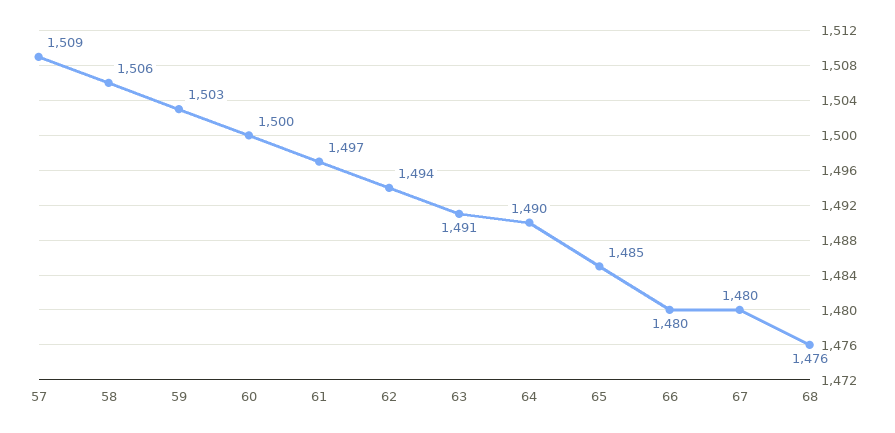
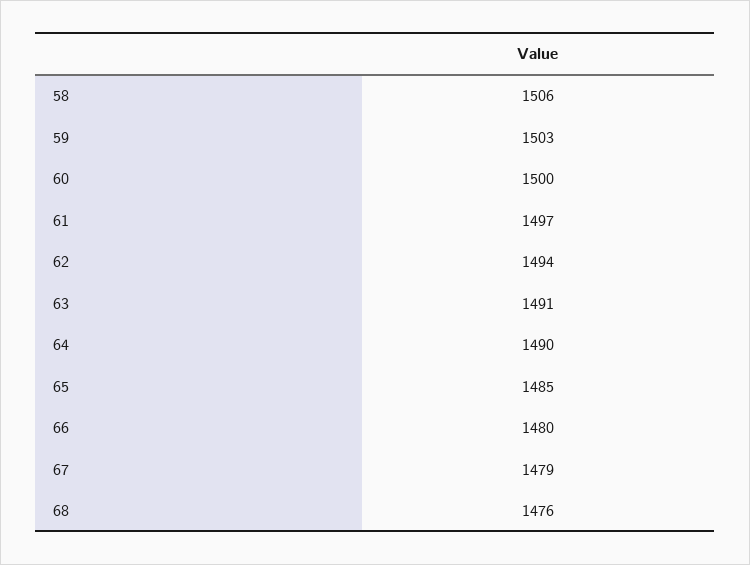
  {
-   "57": 1509,
    "58": 1506,
    "59": 1503,
    "60": 1500,
    "61": 1497,
    "62": 1494,
    "63": 1491,
    "64": 1490,
    "65": 1485,
    "66": 1480,
-   "67": 1480,
+   "67": 1479,
    "68": 1476
  }

